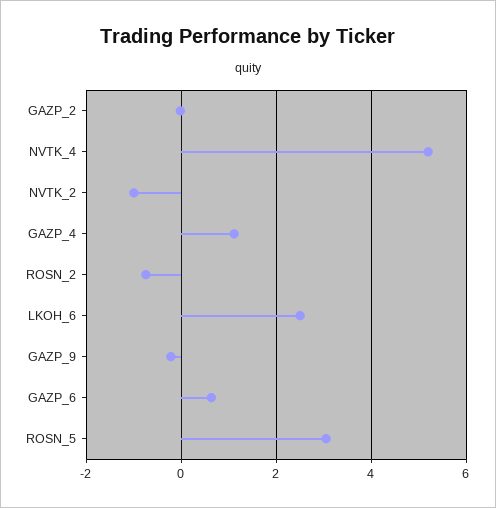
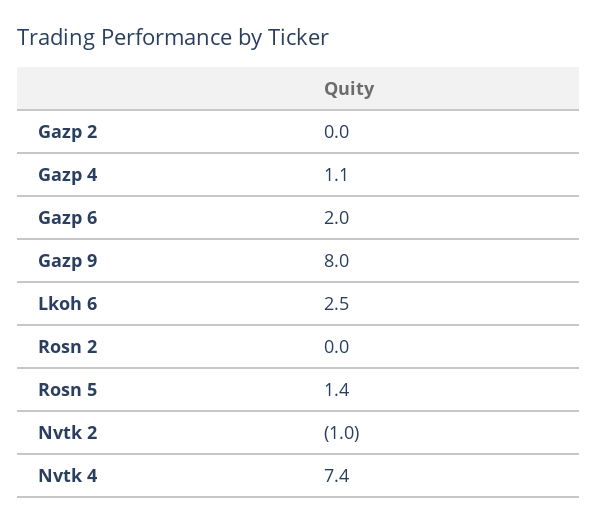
  {
    "GAZP_2": 0,
-   "NVTK_4": 5.2,
+   "NVTK_4": 7.4,
    "NVTK_2": -1,
    "GAZP_4": 1.1,
-   "ROSN_2": -0.8,
+   "ROSN_2": 0,
    "LKOH_6": 2.5,
-   "GAZP_9": -0.2,
+   "GAZP_9": 8,
-   "GAZP_6": 0.6,
+   "GAZP_6": 2,
-   "ROSN_5": 3
+   "ROSN_5": 1.4
  }

